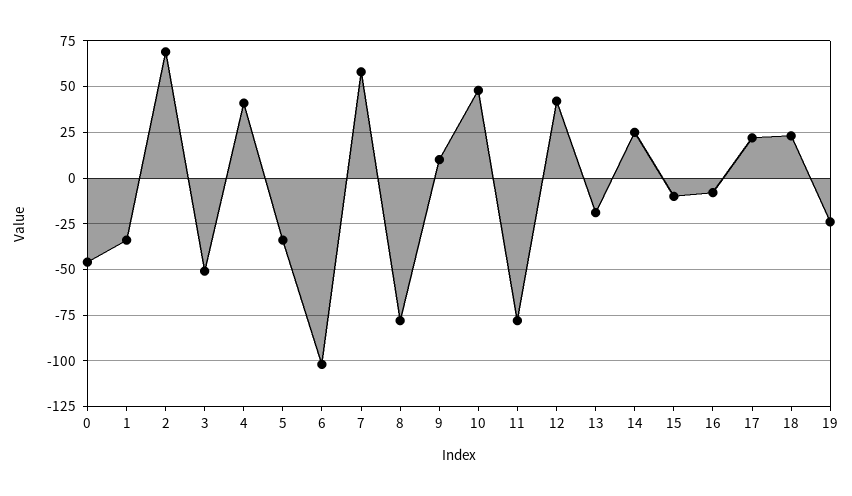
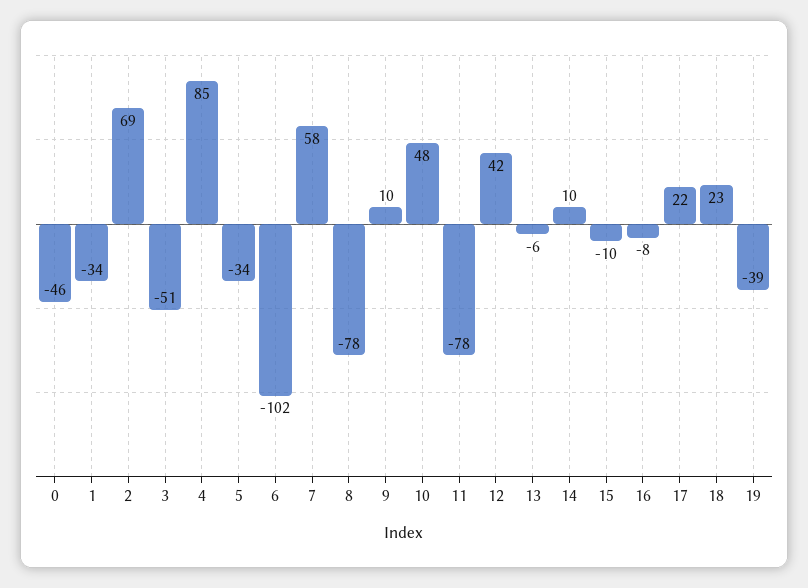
  {
    "0": -46,
    "1": -34,
    "2": 69,
    "3": -51,
-   "4": 40,
+   "4": 85,
    "5": -34,
    "6": -102,
    "7": 58,
    "8": -78,
    "9": 10,
    "10": 48,
    "11": -78,
    "12": 42,
-   "13": -20,
+   "13": -6,
-   "14": 25,
+   "14": 10,
    "15": -10,
    "16": -8,
    "17": 22,
    "18": 23,
-   "19": -25
+   "19": -39
  }

